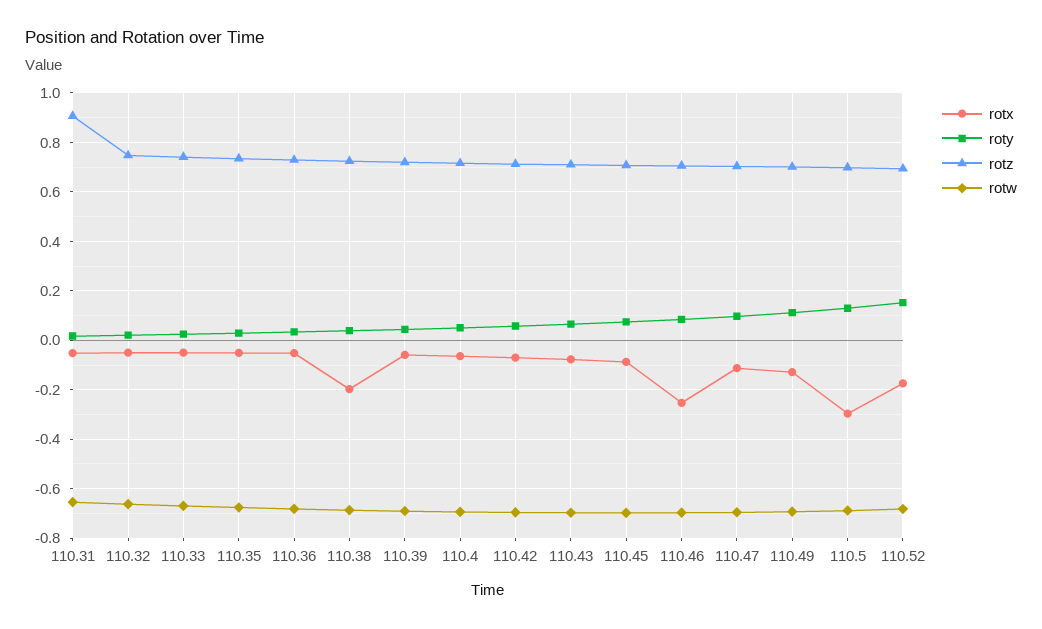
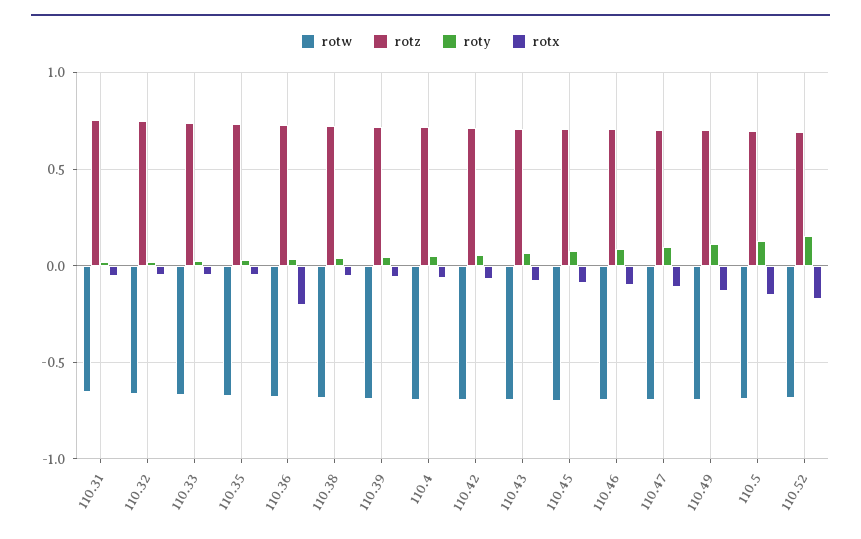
  {
    "rotx": {
      "110.31": -0.05,
      "110.32": -0.05,
      "110.33": -0.05,
      "110.35": -0.05,
-     "110.36": -0.05,
+     "110.36": -0.2,
-     "110.38": -0.2,
+     "110.38": -0.05,
      "110.39": -0.05,
      "110.4": -0.075,
      "110.42": -0.075,
      "110.43": -0.075,
      "110.45": -0.075,
-     "110.46": -0.25,
+     "110.46": -0.1,
      "110.47": -0.1,
      "110.49": -0.125,
-     "110.5": -0.3,
+     "110.5": -0.15,
      "110.52": -0.175
    },
    "roty": {
      "110.31": 0.025,
      "110.32": 0.025,
      "110.33": 0.025,
      "110.35": 0.025,
      "110.36": 0.025,
      "110.38": 0.05,
      "110.39": 0.05,
      "110.4": 0.05,
      "110.42": 0.05,
      "110.43": 0.075,
      "110.45": 0.075,
      "110.46": 0.075,
      "110.47": 0.1,
      "110.49": 0.1,
      "110.5": 0.125,
      "110.52": 0.15
    },
    "rotz": {
-     "110.31": 0.9,
+     "110.31": 0.75,
      "110.32": 0.75,
      "110.33": 0.75,
      "110.35": 0.725,
      "110.36": 0.725,
      "110.38": 0.725,
      "110.39": 0.725,
      "110.4": 0.725,
      "110.42": 0.725,
      "110.43": 0.7,
      "110.45": 0.7,
      "110.46": 0.7,
      "110.47": 0.7,
      "110.49": 0.7,
      "110.5": 0.7,
      "110.52": 0.7
    },
    "rotw": {
      "110.31": -0.65,
      "110.32": -0.65,
      "110.33": -0.675,
      "110.35": -0.675,
      "110.36": -0.675,
      "110.38": -0.675,
      "110.39": -0.7,
      "110.4": -0.7,
      "110.42": -0.7,
      "110.43": -0.7,
      "110.45": -0.7,
      "110.46": -0.7,
      "110.47": -0.7,
      "110.49": -0.7,
      "110.5": -0.7,
      "110.52": -0.675
    }
  }

